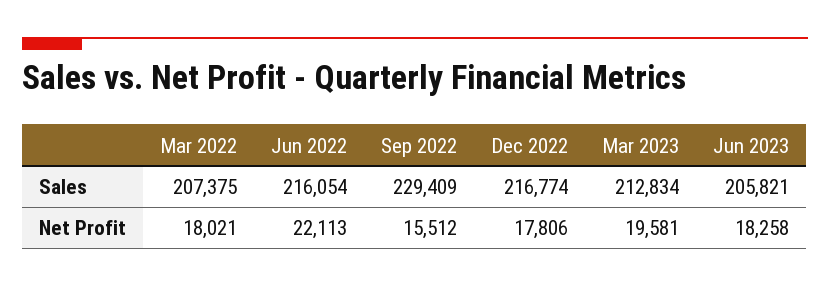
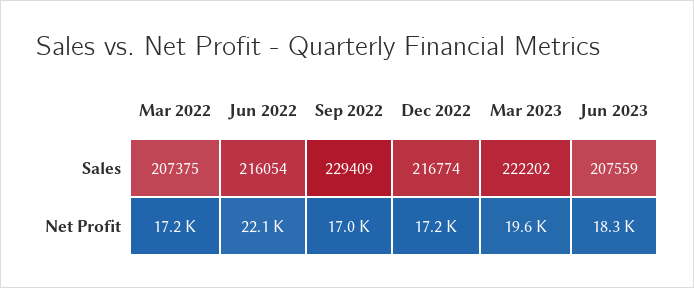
  {
    "Mar 2022": {
      "Sales": 207375,
-     "Net Profit": 18021
+     "Net Profit": 17200
    },
    "Jun 2022": {
      "Sales": 216054,
      "Net Profit": 22113
    },
    "Sep 2022": {
      "Sales": 229409,
-     "Net Profit": 15512
+     "Net Profit": 17000
    },
    "Dec 2022": {
      "Sales": 216774,
-     "Net Profit": 17806
+     "Net Profit": 17200
    },
    "Mar 2023": {
-     "Sales": 212834,
+     "Sales": 222202,
      "Net Profit": 19581
    },
    "Jun 2023": {
-     "Sales": 205821,
+     "Sales": 207559,
      "Net Profit": 18258
    }
  }

